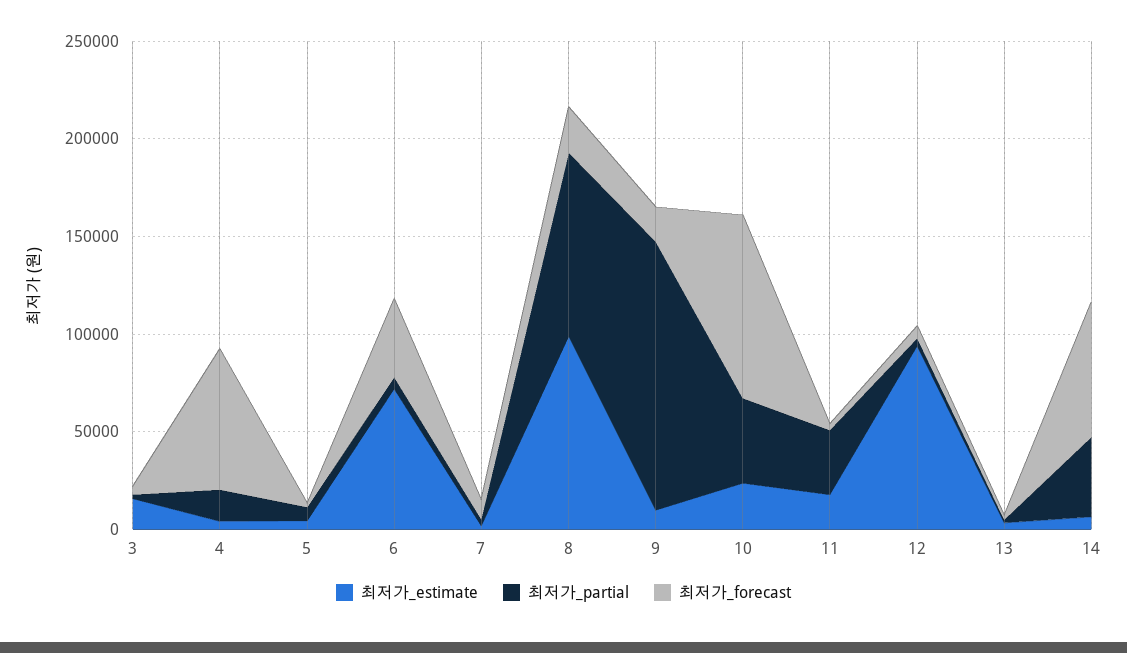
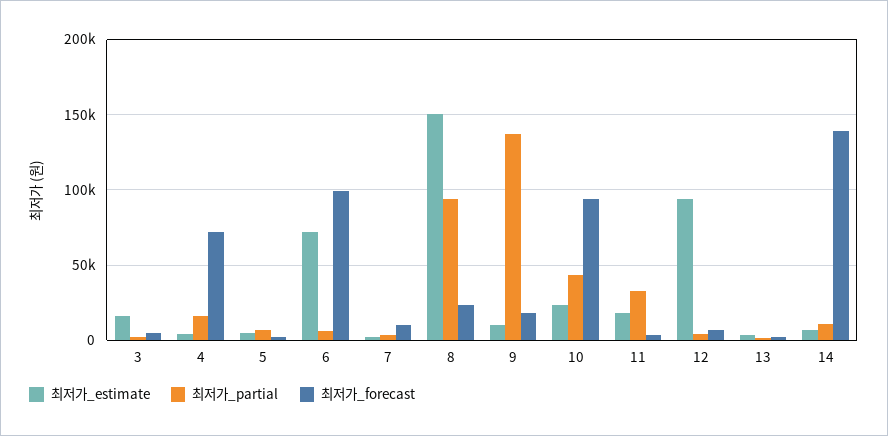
  {
    "최저가_estimate": {
      "3": 15000,
      "4": 5000,
      "5": 5000,
      "6": 70000,
      "7": 0,
-     "8": 100000,
+     "8": 150000,
      "9": 10000,
      "10": 25000,
      "11": 20000,
      "12": 95000,
      "13": 5000,
      "14": 5000
    },
    "최저가_partial": {
      "3": 0,
      "4": 15000,
      "5": 5000,
      "6": 5000,
      "7": 5000,
      "8": 95000,
      "9": 135000,
      "10": 45000,
      "11": 35000,
      "12": 5000,
      "13": 0,
-     "14": 40000
+     "14": 10000
    },
    "최저가_forecast": {
      "3": 5000,
      "4": 70000,
      "5": 0,
-     "6": 40000,
+     "6": 100000,
      "7": 10000,
      "8": 25000,
      "9": 20000,
      "10": 95000,
      "11": 5000,
      "12": 5000,
      "13": 0,
-     "14": 70000
+     "14": 140000
    }
  }

